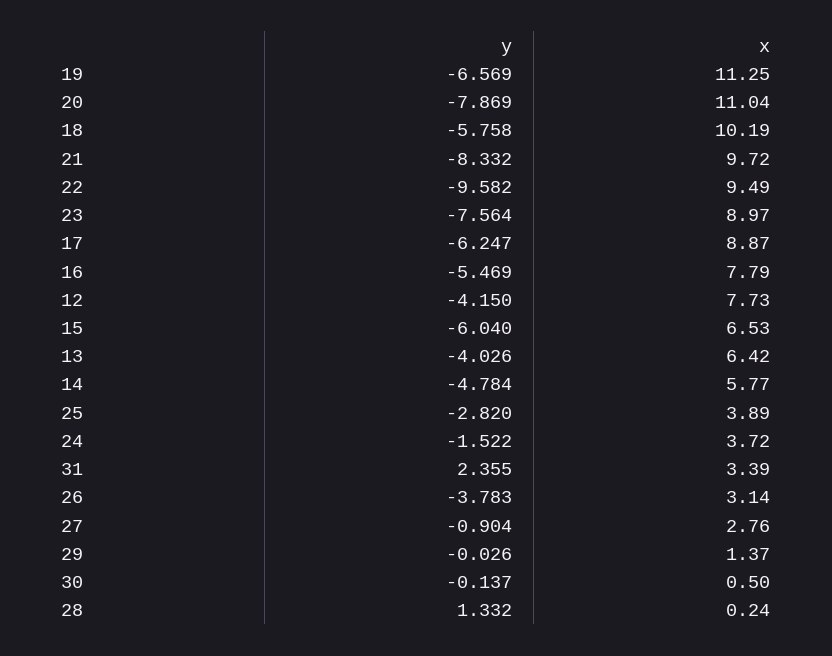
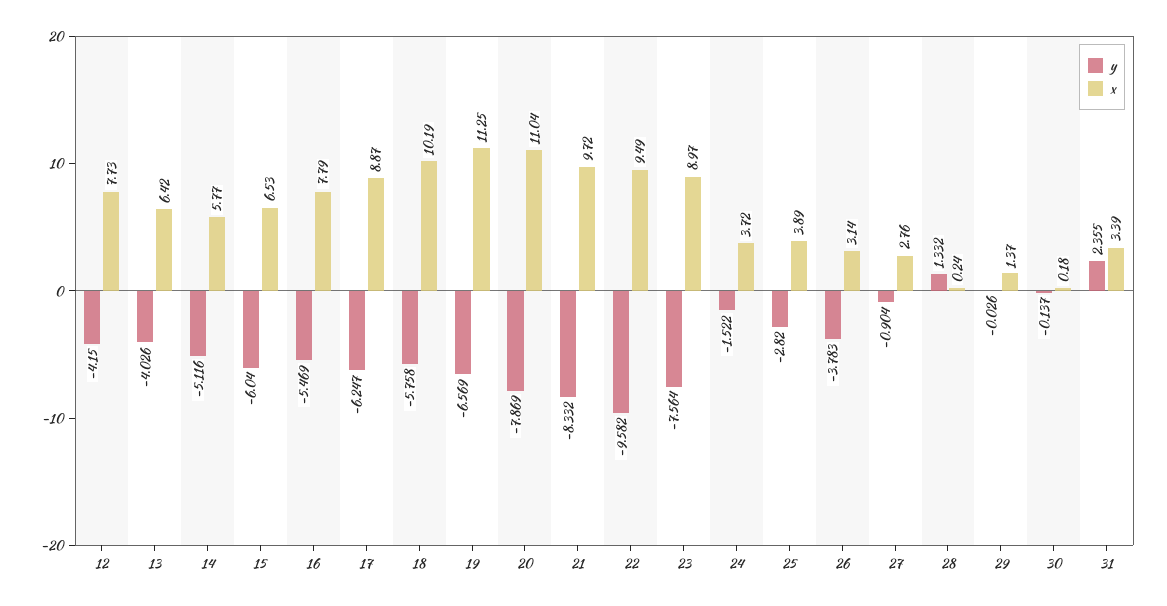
  {
    "y": {
      "19": -6.569,
      "20": -7.869,
      "18": -5.758,
      "21": -8.332,
      "22": -9.582,
      "23": -7.564,
      "17": -6.247,
      "16": -5.469,
      "12": -4.15,
      "15": -6.04,
      "13": -4.026,
-     "14": -4.784,
+     "14": -5.116,
      "25": -2.82,
      "24": -1.522,
      "31": 2.355,
      "26": -3.783,
      "27": -0.904,
      "29": -0.026,
      "30": -0.137,
      "28": 1.332
    },
    "x": {
      "19": 11.25,
      "20": 11.04,
      "18": 10.19,
      "21": 9.72,
      "22": 9.49,
      "23": 8.97,
      "17": 8.87,
      "16": 7.79,
      "12": 7.73,
      "15": 6.53,
      "13": 6.42,
      "14": 5.77,
      "25": 3.89,
      "24": 3.72,
      "31": 3.39,
      "26": 3.14,
      "27": 2.76,
      "29": 1.37,
-     "30": 0.5,
+     "30": 0.18,
      "28": 0.24
    }
  }

